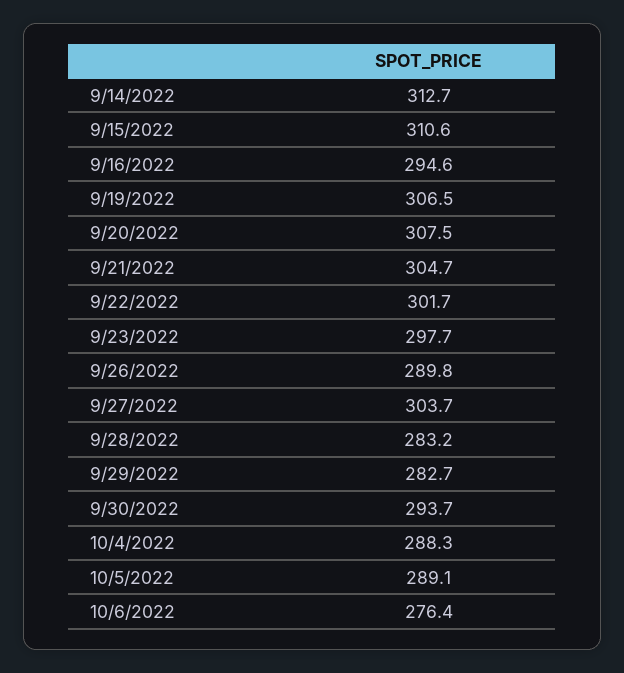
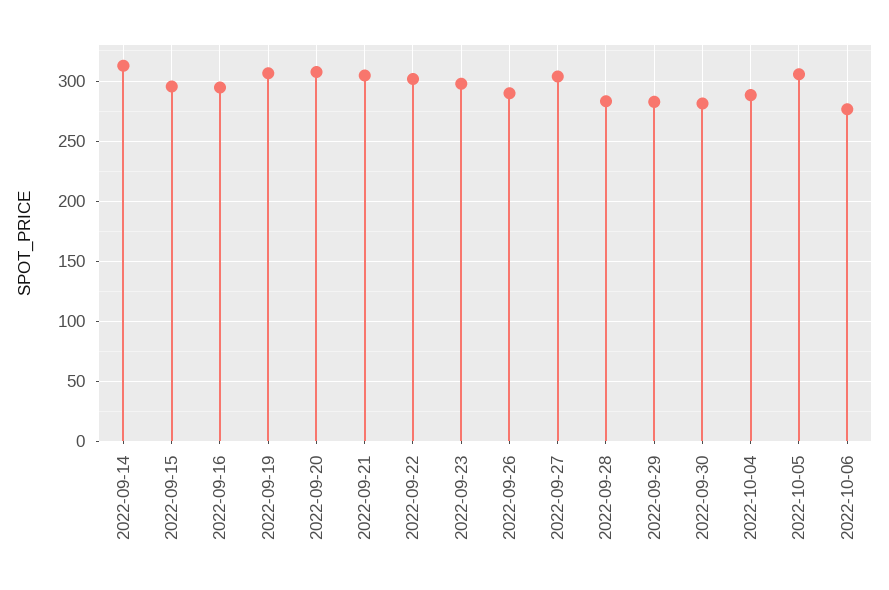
  {
    "9/14/2022": 312.7,
-   "9/15/2022": 310.6,
+   "9/15/2022": 295,
    "9/16/2022": 294.6,
    "9/19/2022": 306.5,
    "9/20/2022": 307.5,
    "9/21/2022": 304.7,
    "9/22/2022": 301.7,
    "9/23/2022": 297.7,
    "9/26/2022": 289.8,
    "9/27/2022": 303.7,
    "9/28/2022": 283.2,
    "9/29/2022": 282.7,
-   "9/30/2022": 293.7,
+   "9/30/2022": 280,
    "10/4/2022": 288.3,
-   "10/5/2022": 289.1,
+   "10/5/2022": 305,
    "10/6/2022": 276.4
  }

